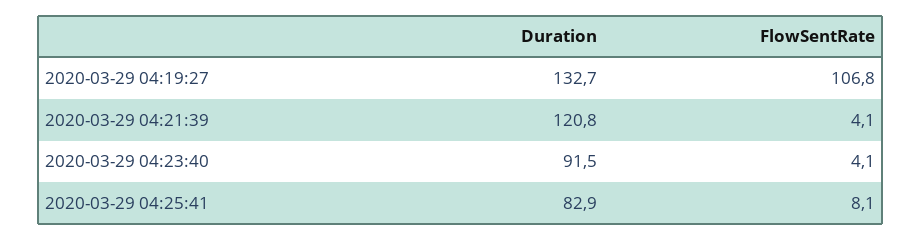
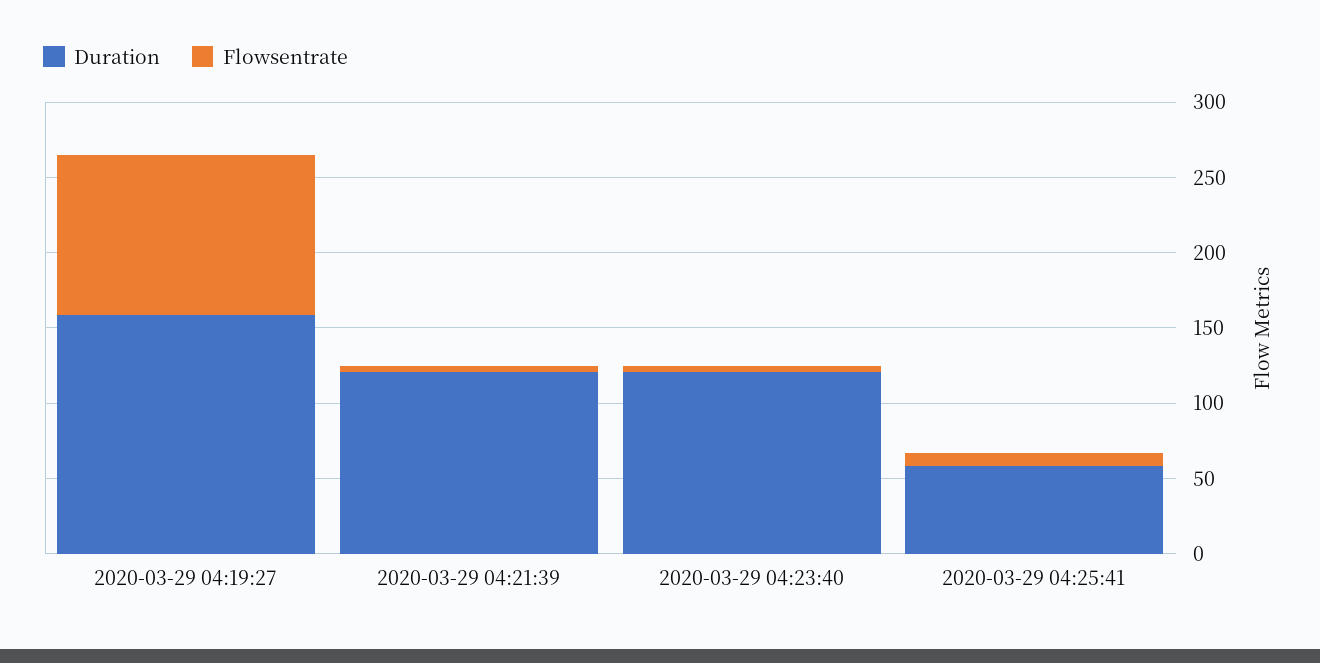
  {
    "Duration": {
-     "2020-03-29 04:19:27": 132.7,
+     "2020-03-29 04:19:27": 160,
      "2020-03-29 04:21:39": 120.8,
-     "2020-03-29 04:23:40": 91.5,
+     "2020-03-29 04:23:40": 120,
-     "2020-03-29 04:25:41": 82.9
+     "2020-03-29 04:25:41": 60
    },
    "FlowSentRate": {
      "2020-03-29 04:19:27": 106.8,
      "2020-03-29 04:21:39": 4.1,
      "2020-03-29 04:23:40": 4.1,
      "2020-03-29 04:25:41": 8.1
    }
  }

